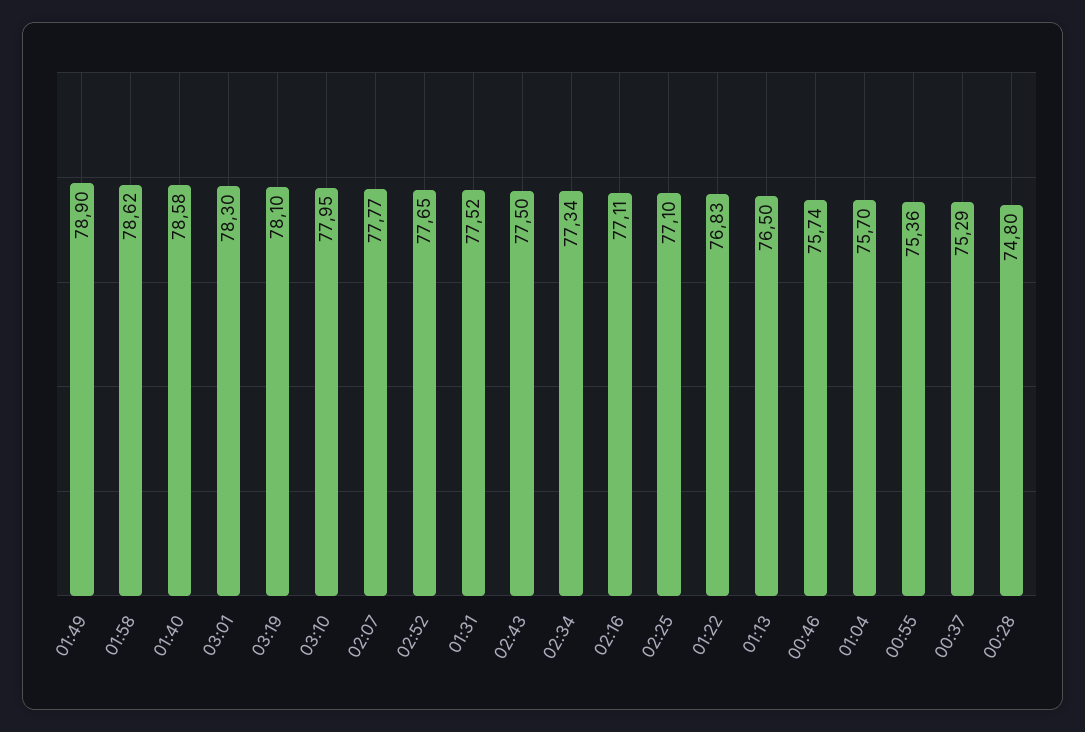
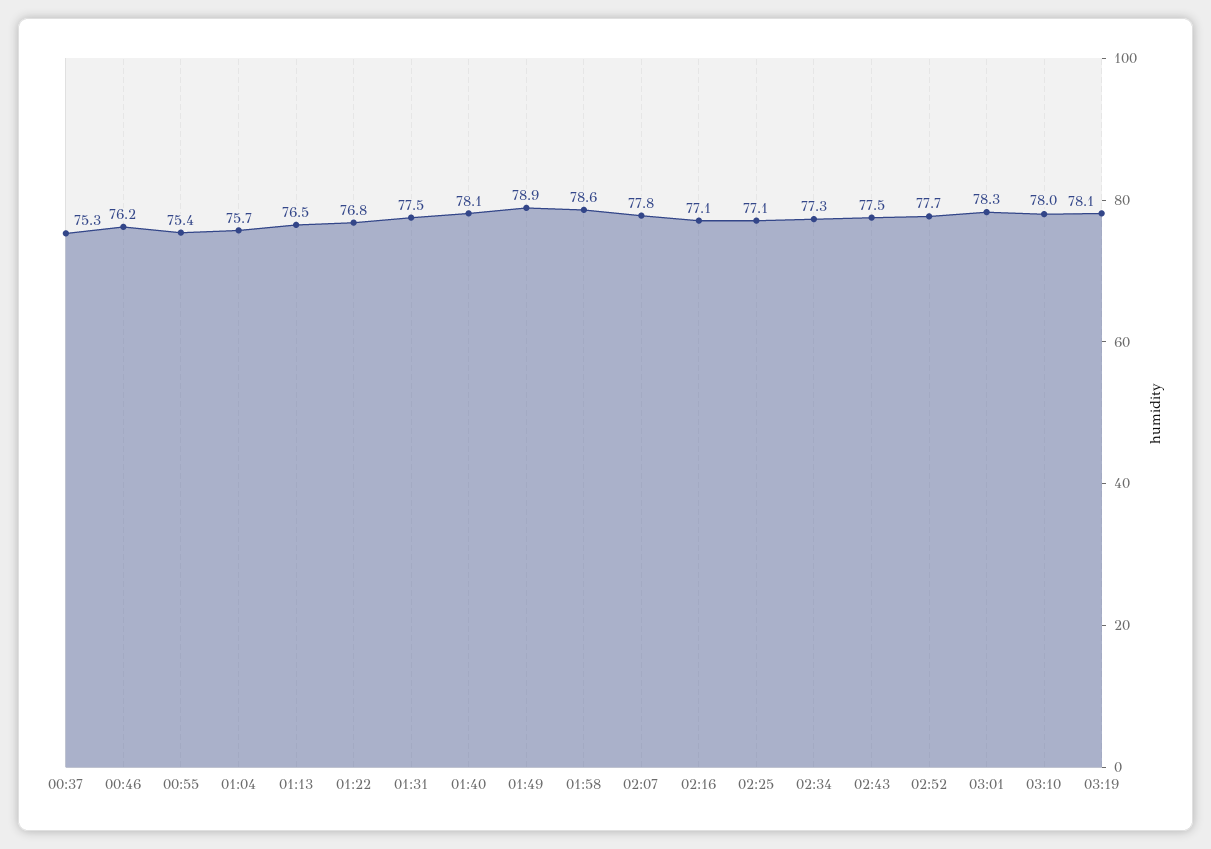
  {
    "01:49": 78.9,
    "01:58": 78.62,
-   "01:40": 78.58,
+   "01:40": 78.1,
    "03:01": 78.3,
    "03:19": 78.1,
    "03:10": 77.95,
    "02:07": 77.77,
    "02:52": 77.65,
    "01:31": 77.52,
    "02:43": 77.5,
    "02:34": 77.34,
    "02:16": 77.11,
    "02:25": 77.1,
    "01:22": 76.83,
    "01:13": 76.5,
-   "00:46": 75.74,
+   "00:46": 76.2,
    "01:04": 75.7,
    "00:55": 75.36,
-   "00:37": 75.29,
+   "00:37": 75.29
-   "00:28": 74.8
  }

